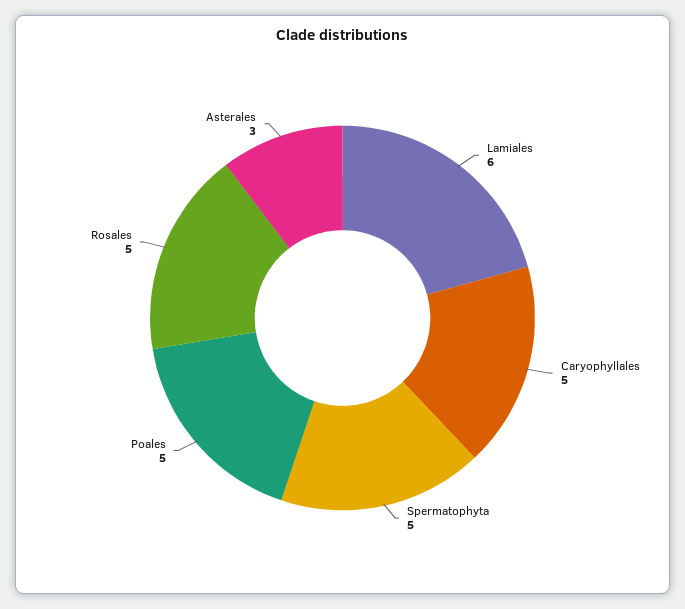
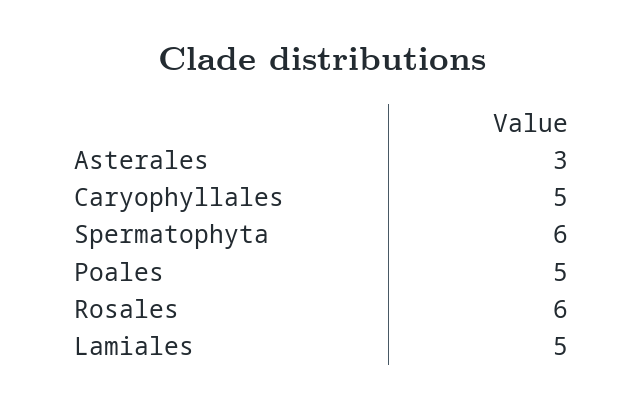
  {
-   "Lamiales": 6,
+   "Lamiales": 5,
    "Caryophyllales": 5,
-   "Spermatophyta": 5,
+   "Spermatophyta": 6,
    "Poales": 5,
-   "Rosales": 5,
+   "Rosales": 6,
    "Asterales": 3
  }

